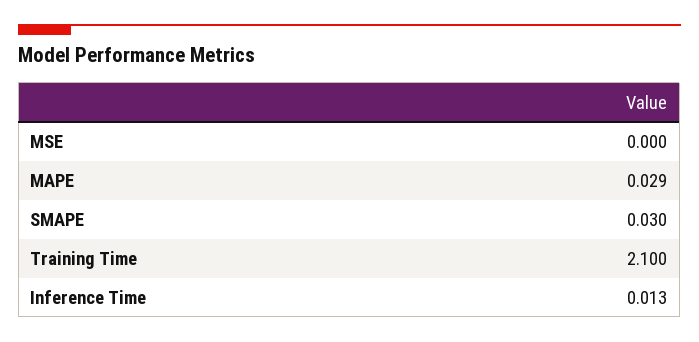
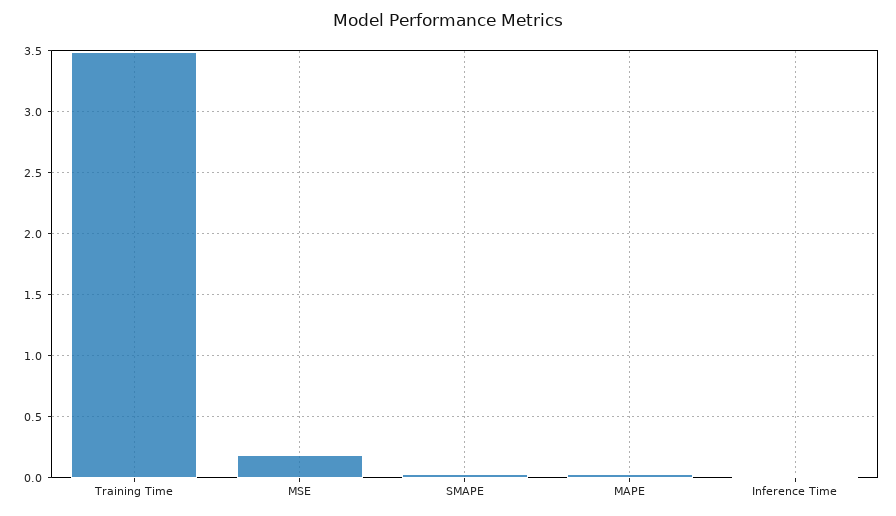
  {
-   "MSE": 0,
+   "MSE": 0.2,
    "MAPE": 0.029,
    "SMAPE": 0.03,
-   "Training Time": 2.1,
+   "Training Time": 3.5,
    "Inference Time": 0.013
  }

